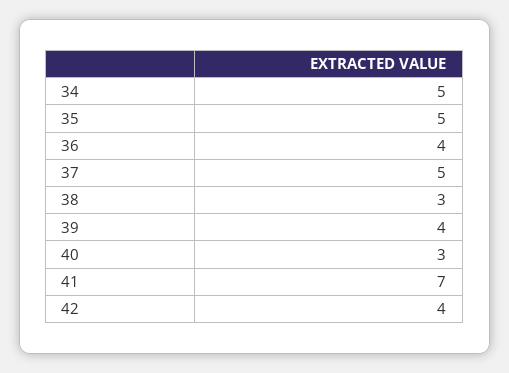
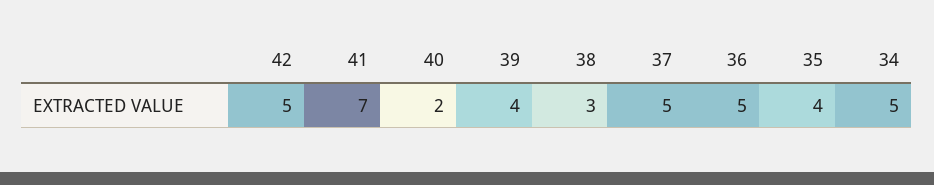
  {
    "34": 5,
-   "35": 5,
+   "35": 4,
-   "36": 4,
+   "36": 5,
    "37": 5,
    "38": 3,
    "39": 4,
-   "40": 3,
+   "40": 2,
    "41": 7,
-   "42": 4
+   "42": 5
  }

